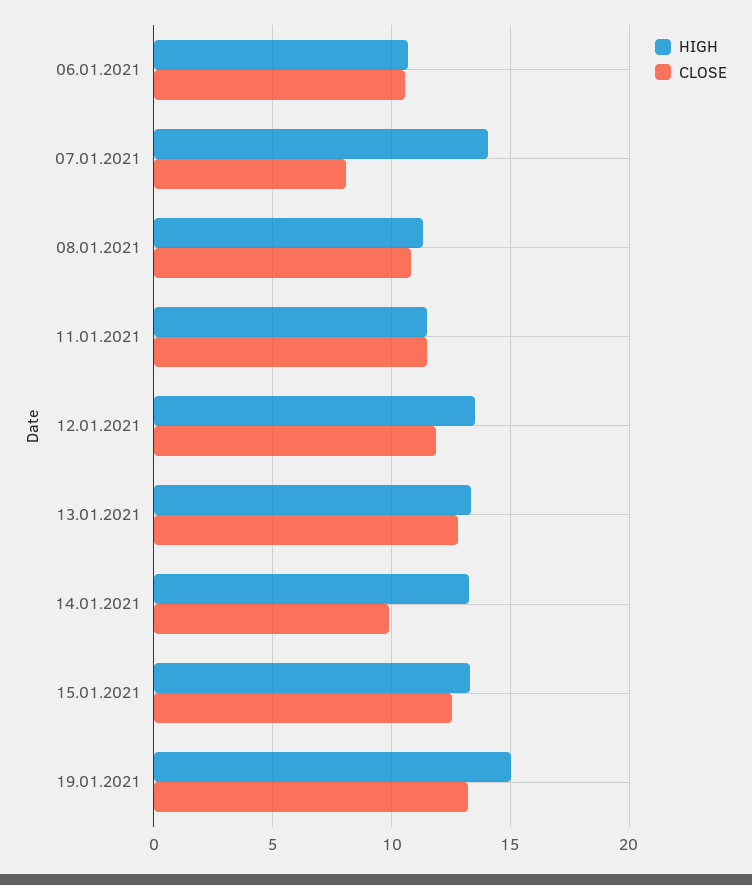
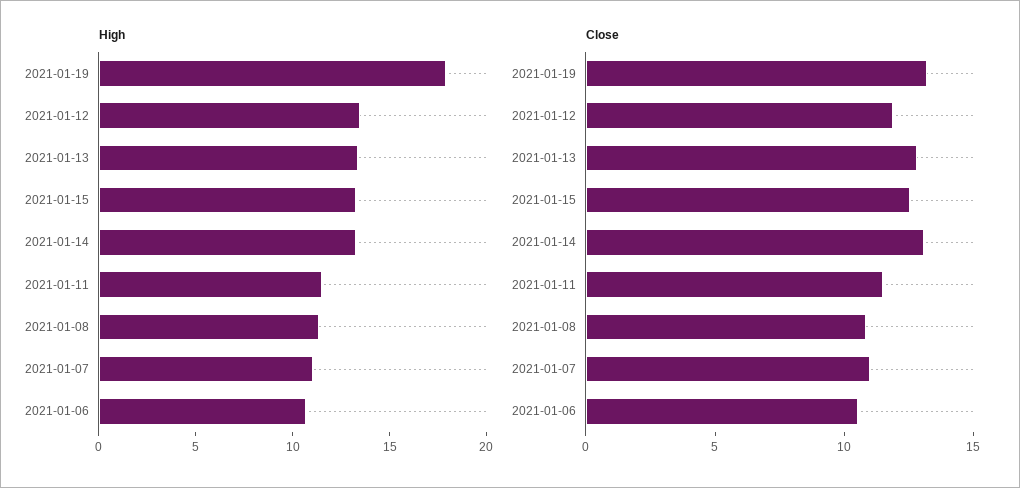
  {
    "HIGH": {
      "06.01.2021": 10.5,
-     "07.01.2021": 14,
+     "07.01.2021": 11,
      "08.01.2021": 11.5,
      "11.01.2021": 11.5,
      "12.01.2021": 13.5,
      "13.01.2021": 13.5,
      "14.01.2021": 13.5,
      "15.01.2021": 13.5,
-     "19.01.2021": 15
+     "19.01.2021": 18
    },
    "CLOSE": {
      "06.01.2021": 10.5,
-     "07.01.2021": 8,
+     "07.01.2021": 11,
      "08.01.2021": 11,
      "11.01.2021": 11.5,
      "12.01.2021": 12,
      "13.01.2021": 13,
-     "14.01.2021": 10,
+     "14.01.2021": 13,
      "15.01.2021": 12.5,
      "19.01.2021": 13
    }
  }

